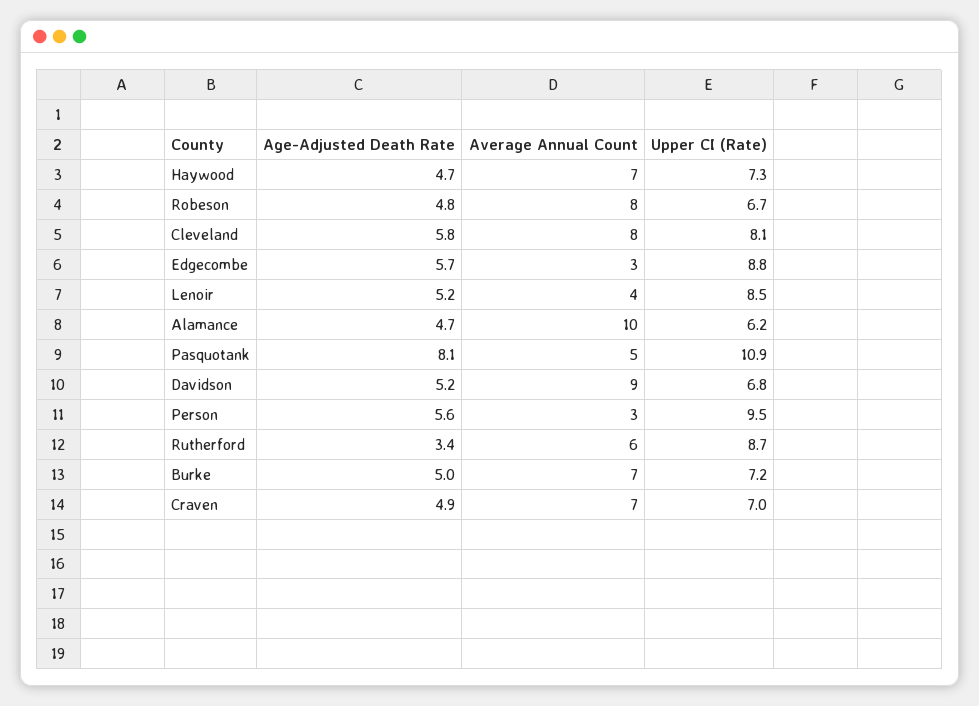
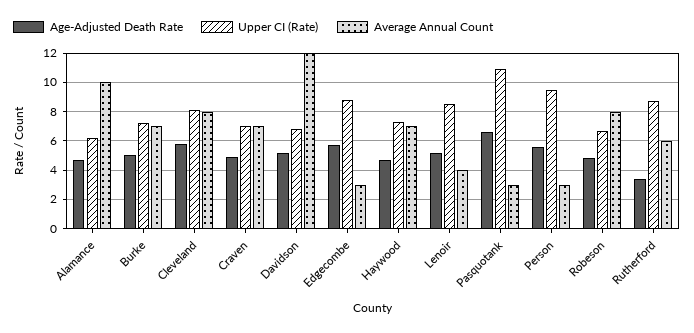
  {
    "Age-Adjusted Death Rate": {
      "Haywood": 4.7,
      "Robeson": 4.8,
      "Cleveland": 5.8,
      "Edgecombe": 5.7,
      "Lenoir": 5.2,
      "Alamance": 4.7,
-     "Pasquotank": 8.1,
+     "Pasquotank": 6.5,
      "Davidson": 5.2,
      "Person": 5.6,
      "Rutherford": 3.4,
      "Burke": 5,
      "Craven": 4.9
    },
    "Average Annual Count": {
      "Haywood": 7,
      "Robeson": 8,
      "Cleveland": 8,
      "Edgecombe": 3,
      "Lenoir": 4,
      "Alamance": 10,
-     "Pasquotank": 5,
+     "Pasquotank": 3,
-     "Davidson": 9,
+     "Davidson": 12,
      "Person": 3,
      "Rutherford": 6,
      "Burke": 7,
      "Craven": 7
    },
    "Upper CI (Rate)": {
      "Haywood": 7.3,
      "Robeson": 6.7,
      "Cleveland": 8.1,
      "Edgecombe": 8.8,
      "Lenoir": 8.5,
      "Alamance": 6.2,
      "Pasquotank": 10.9,
      "Davidson": 6.8,
      "Person": 9.5,
      "Rutherford": 8.7,
      "Burke": 7.2,
      "Craven": 7
    }
  }

